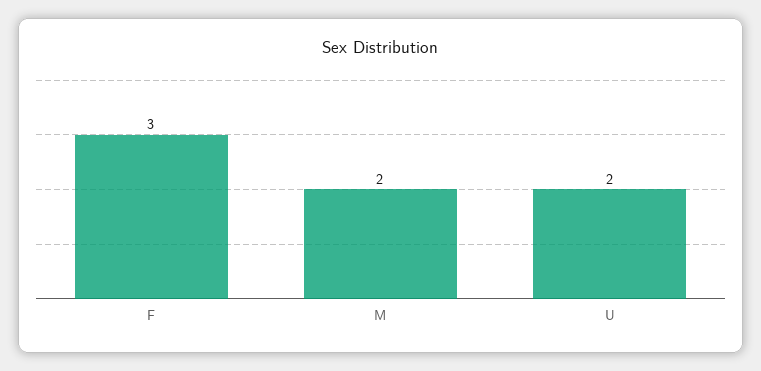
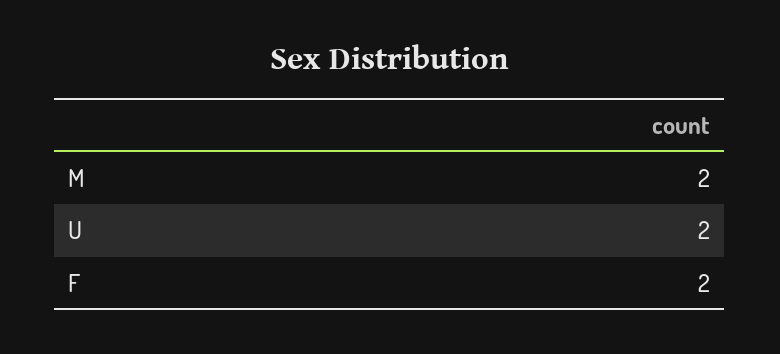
  {
-   "F": 3,
+   "F": 2,
    "M": 2,
    "U": 2
  }

